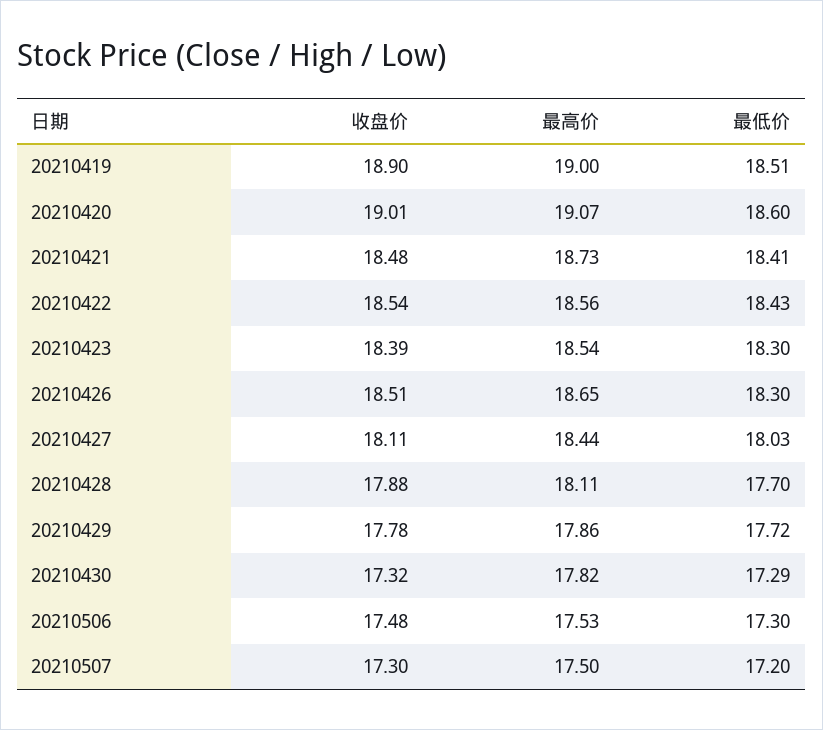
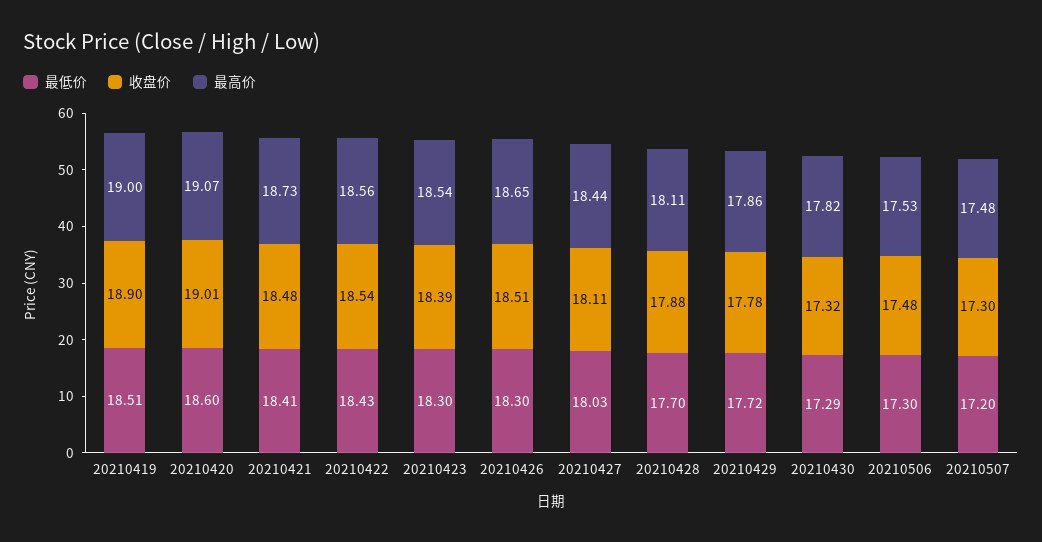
  {
    "收盘价": {
      "20210419": 18.9,
      "20210420": 19.01,
      "20210421": 18.48,
      "20210422": 18.54,
      "20210423": 18.39,
      "20210426": 18.51,
      "20210427": 18.11,
      "20210428": 17.88,
      "20210429": 17.78,
      "20210430": 17.32,
      "20210506": 17.48,
      "20210507": 17.3
    },
    "最高价": {
      "20210419": 19,
      "20210420": 19.07,
      "20210421": 18.73,
      "20210422": 18.56,
      "20210423": 18.54,
      "20210426": 18.65,
      "20210427": 18.44,
      "20210428": 18.11,
      "20210429": 17.86,
      "20210430": 17.82,
      "20210506": 17.53,
-     "20210507": 17.5
+     "20210507": 17.48
    },
    "最低价": {
      "20210419": 18.51,
      "20210420": 18.6,
      "20210421": 18.41,
      "20210422": 18.43,
      "20210423": 18.3,
      "20210426": 18.3,
      "20210427": 18.03,
      "20210428": 17.7,
      "20210429": 17.72,
      "20210430": 17.29,
      "20210506": 17.3,
      "20210507": 17.2
    }
  }

